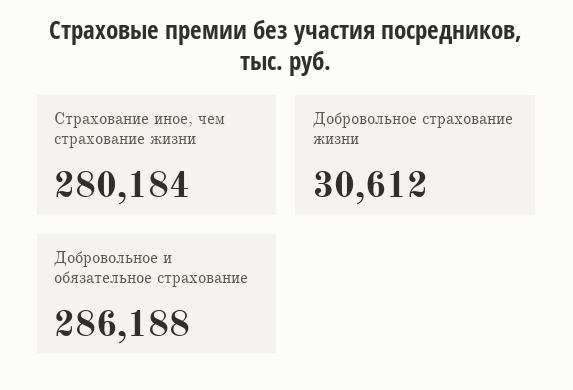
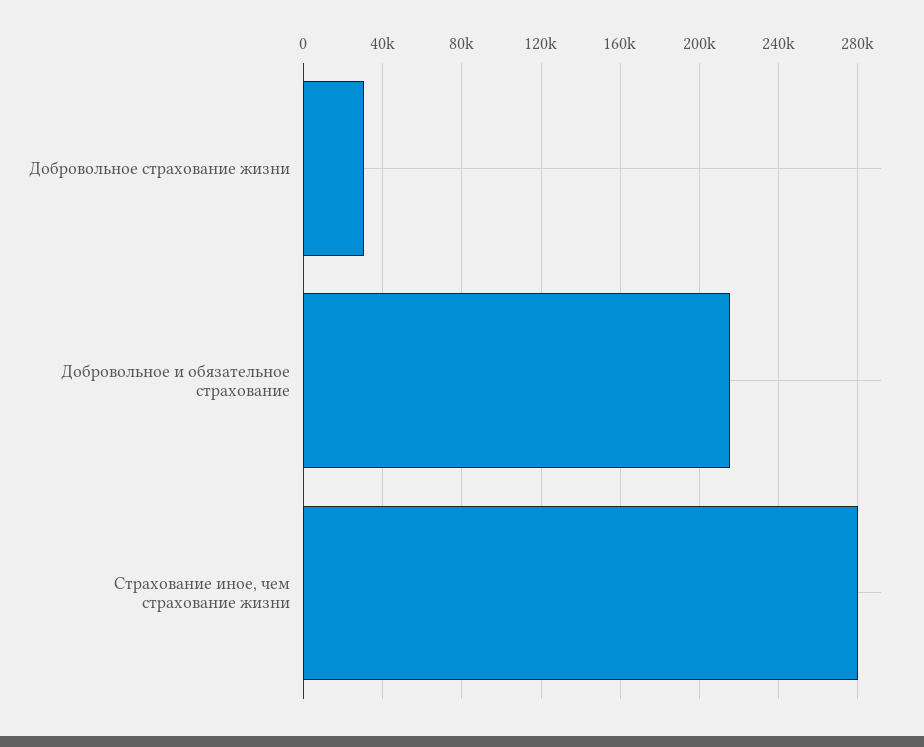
  {
    "Страхование иное, чем страхование жизни": 280184,
    "Добровольное страхование жизни": 30612,
-   "Добровольное и обязательное страхование": 286188
+   "Добровольное и обязательное страхование": 215000
  }

